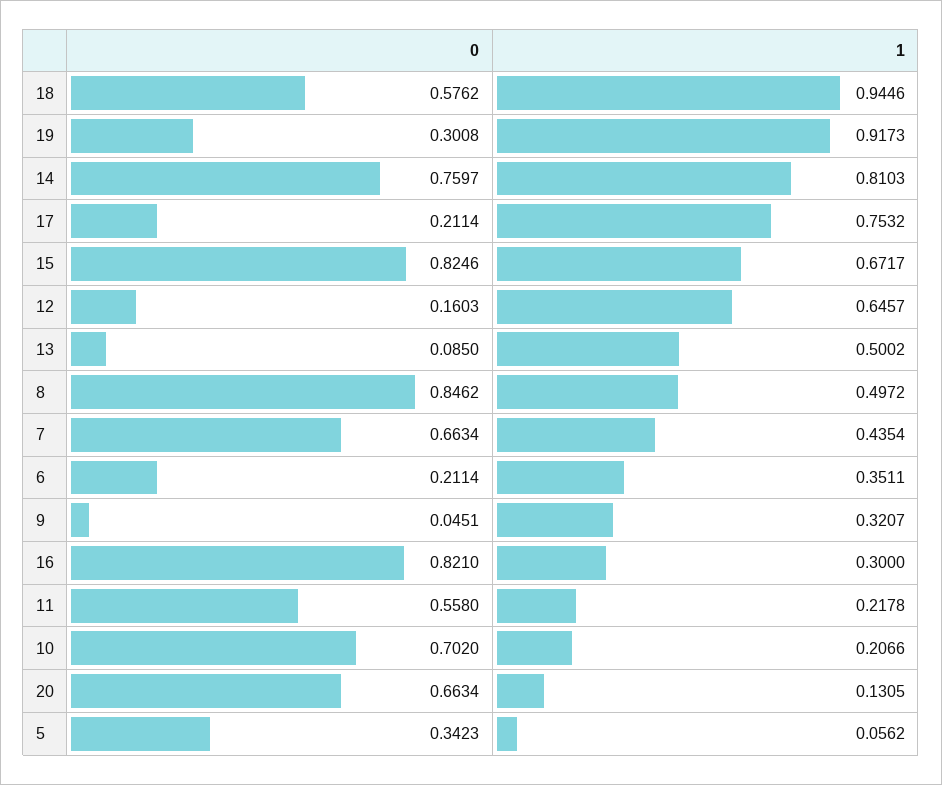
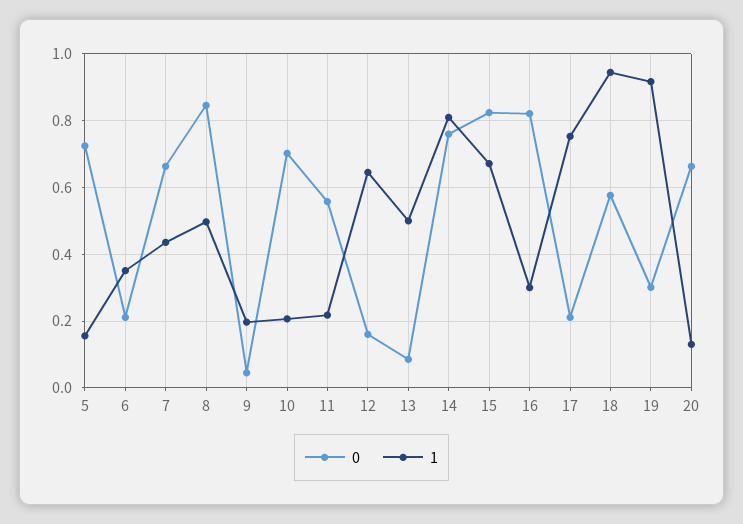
  {
    "0": {
      "18": 0.5762,
      "19": 0.3008,
      "14": 0.7597,
      "17": 0.2114,
      "15": 0.8246,
      "12": 0.1603,
      "13": 0.085,
      "8": 0.8462,
      "7": 0.6634,
      "6": 0.2114,
      "9": 0.0451,
      "16": 0.821,
      "11": 0.558,
      "10": 0.702,
      "20": 0.6634,
-     "5": 0.3423
+     "5": 0.72
    },
    "1": {
      "18": 0.9446,
      "19": 0.9173,
      "14": 0.8103,
      "17": 0.7532,
      "15": 0.6717,
      "12": 0.6457,
      "13": 0.5002,
      "8": 0.4972,
      "7": 0.4354,
      "6": 0.3511,
-     "9": 0.3207,
+     "9": 0.2,
      "16": 0.3,
      "11": 0.2178,
      "10": 0.2066,
      "20": 0.1305,
-     "5": 0.0562
+     "5": 0.16
    }
  }

